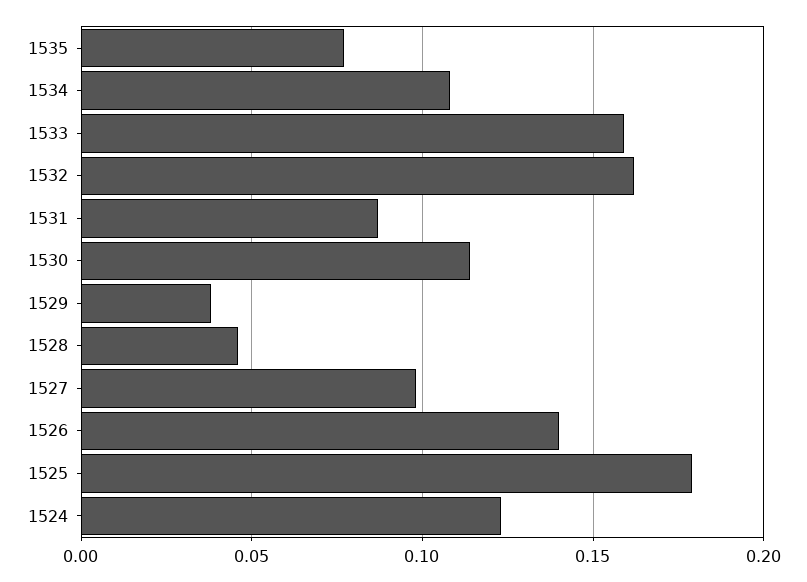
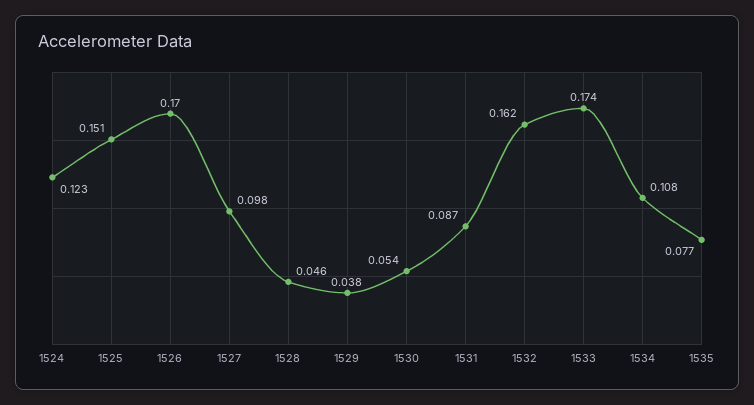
  {
    "1535": 0.077,
    "1534": 0.108,
-   "1533": 0.16,
+   "1533": 0.174,
    "1532": 0.162,
    "1531": 0.087,
-   "1530": 0.115,
+   "1530": 0.054,
    "1529": 0.038,
    "1528": 0.046,
    "1527": 0.098,
-   "1526": 0.14,
+   "1526": 0.17,
-   "1525": 0.18,
+   "1525": 0.151,
    "1524": 0.123
  }

